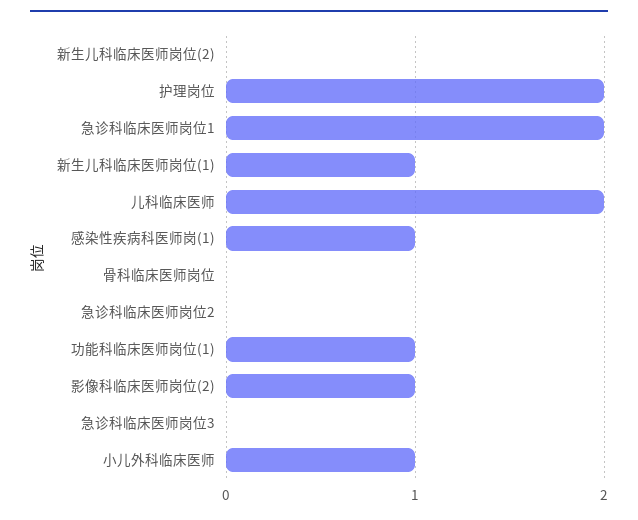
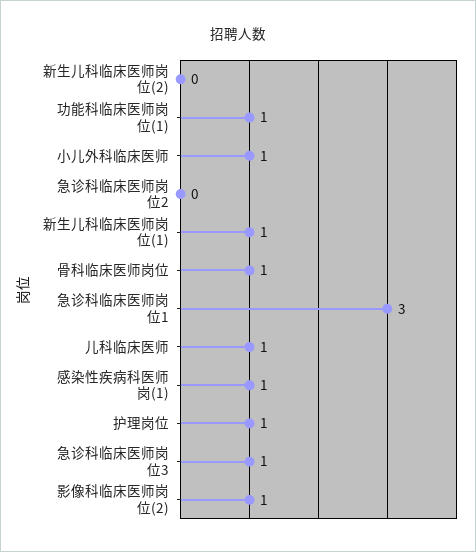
  {
    "新生儿科临床医师岗位(2)": 0,
-   "护理岗位": 2,
+   "护理岗位": 1,
-   "急诊科临床医师岗位1": 2,
+   "急诊科临床医师岗位1": 3,
    "新生儿科临床医师岗位(1)": 1,
-   "儿科临床医师": 2,
+   "儿科临床医师": 1,
    "感染性疾病科医师岗(1)": 1,
-   "骨科临床医师岗位": 0,
+   "骨科临床医师岗位": 1,
    "急诊科临床医师岗位2": 0,
    "功能科临床医师岗位(1)": 1,
    "影像科临床医师岗位(2)": 1,
-   "急诊科临床医师岗位3": 0,
+   "急诊科临床医师岗位3": 1,
    "小儿外科临床医师": 1
  }

